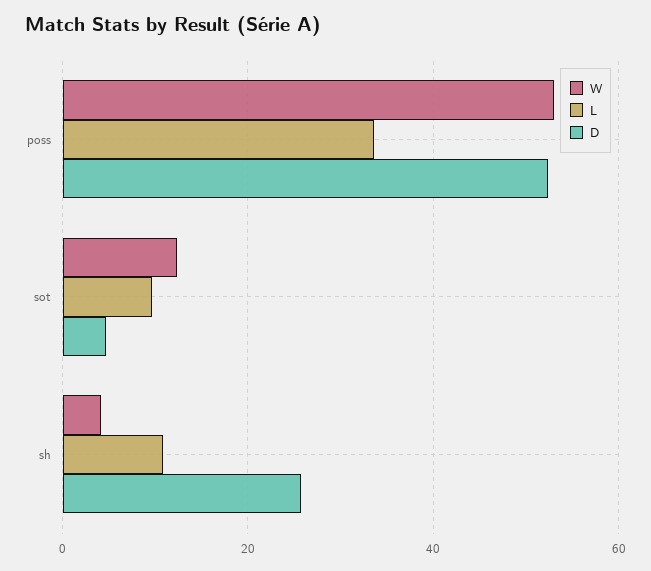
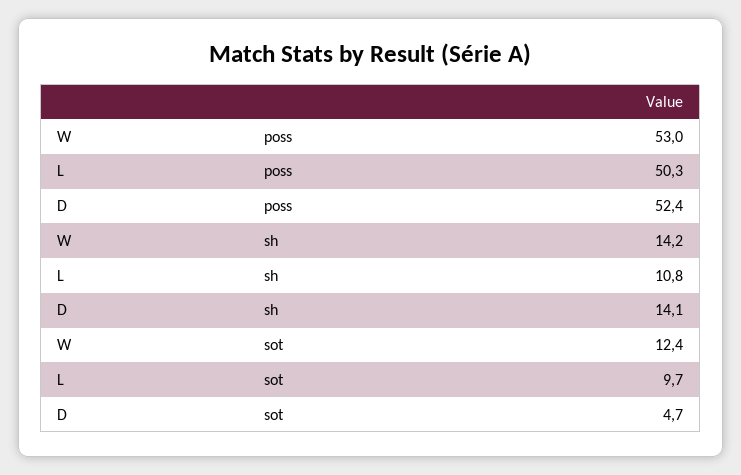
  {
    "W": {
      "poss": 53,
      "sot": 12.4,
-     "sh": 4
+     "sh": 14.2
    },
    "L": {
-     "poss": 34,
+     "poss": 50.3,
      "sot": 9.7,
      "sh": 10.8
    },
    "D": {
      "poss": 52.4,
      "sot": 4.7,
-     "sh": 26
+     "sh": 14.1
    }
  }

